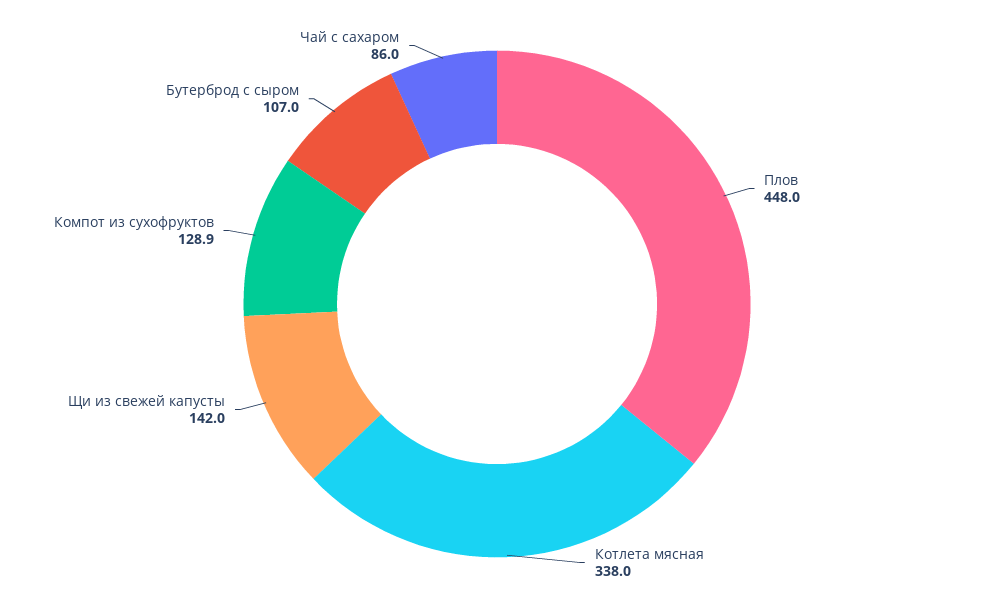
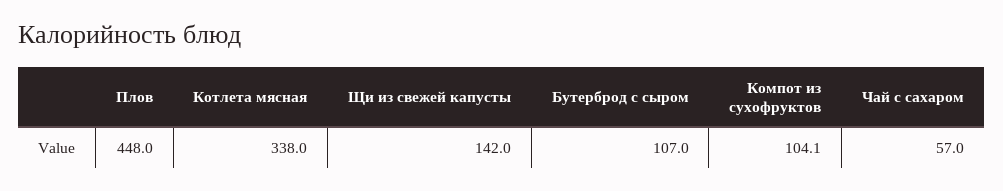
  {
    "Плов": 448,
    "Котлета мясная": 338,
    "Щи из свежей капусты": 142,
-   "Компот из сухофруктов": 128.9,
+   "Компот из сухофруктов": 104.1,
    "Бутерброд с сыром": 107,
-   "Чай с сахаром": 86
+   "Чай с сахаром": 57
  }

